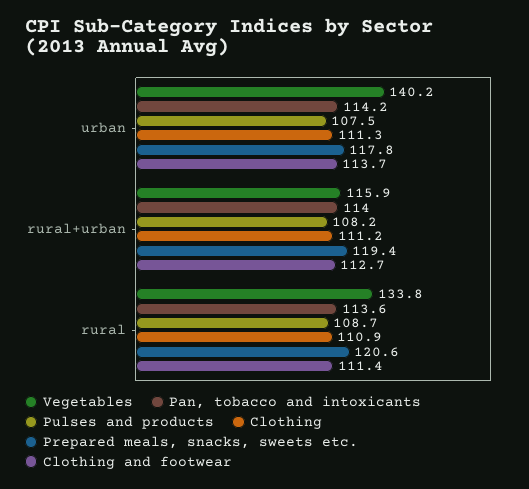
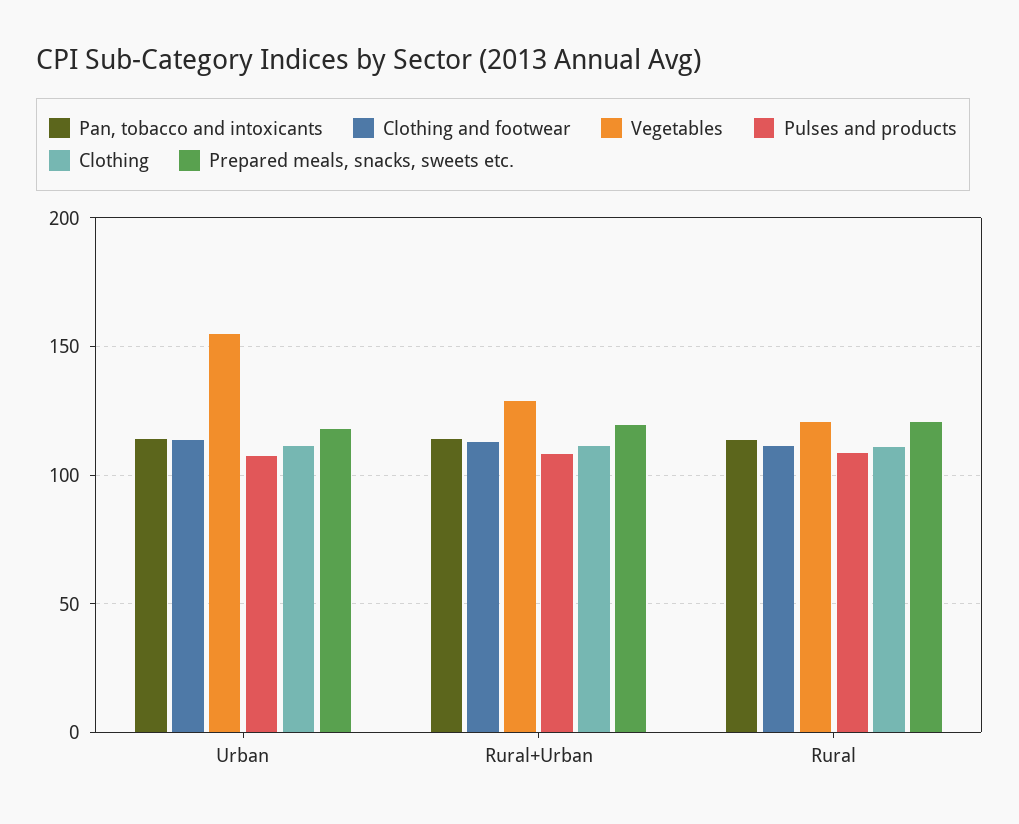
  {
    "Vegetables": {
-     "urban": 140.2,
+     "urban": 155,
-     "rural+urban": 115.9,
+     "rural+urban": 130,
-     "rural": 133.8
+     "rural": 120
    },
    "Pan, tobacco and intoxicants": {
      "urban": 114.2,
      "rural+urban": 114,
      "rural": 113.6
    },
    "Pulses and products": {
      "urban": 107.5,
      "rural+urban": 108.2,
      "rural": 108.7
    },
    "Clothing": {
      "urban": 111.3,
      "rural+urban": 111.2,
      "rural": 110.9
    },
    "Prepared meals, snacks, sweets etc.": {
      "urban": 117.8,
      "rural+urban": 119.4,
      "rural": 120.6
    },
    "Clothing and footwear": {
      "urban": 113.7,
      "rural+urban": 112.7,
      "rural": 111.4
    }
  }

